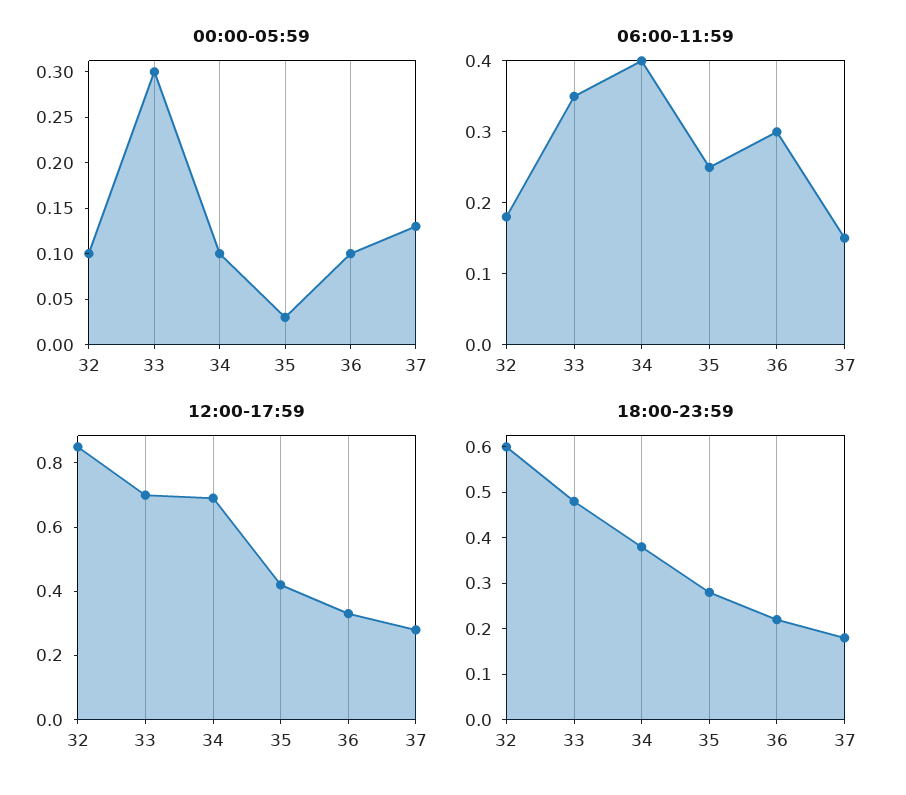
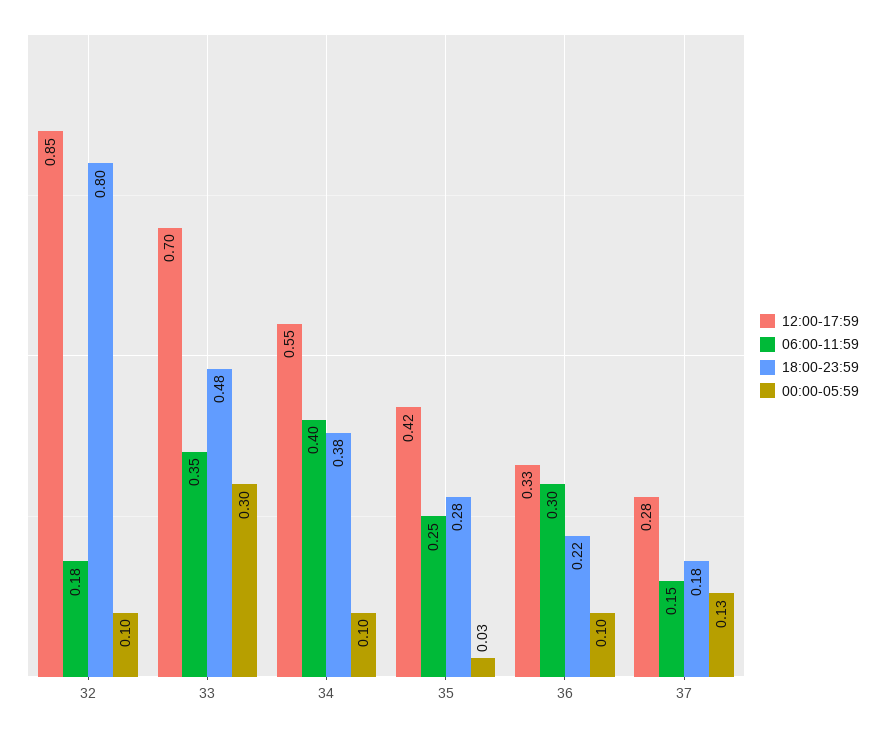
  {
    "00:00-05:59": {
      "32": 0.1,
      "33": 0.3,
      "34": 0.1,
      "35": 0.03,
      "36": 0.1,
      "37": 0.13
    },
    "06:00-11:59": {
      "32": 0.18,
      "33": 0.35,
      "34": 0.4,
      "35": 0.25,
      "36": 0.3,
      "37": 0.15
    },
    "12:00-17:59": {
      "32": 0.85,
      "33": 0.7,
-     "34": 0.7,
+     "34": 0.55,
      "35": 0.42,
      "36": 0.33,
      "37": 0.28
    },
    "18:00-23:59": {
-     "32": 0.6,
+     "32": 0.8,
      "33": 0.48,
      "34": 0.38,
      "35": 0.28,
      "36": 0.22,
      "37": 0.18
    }
  }

